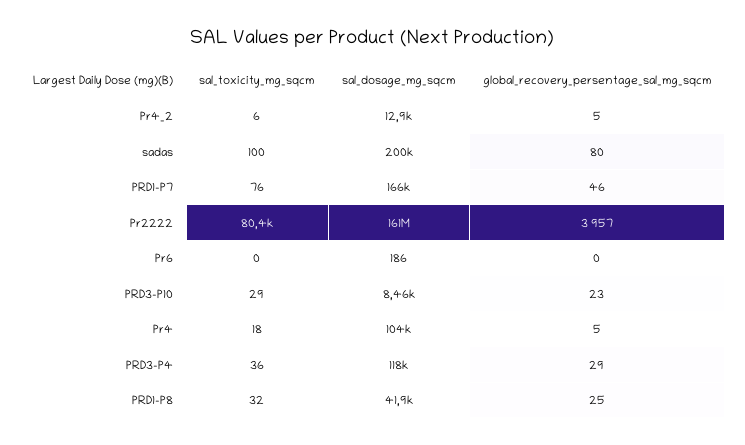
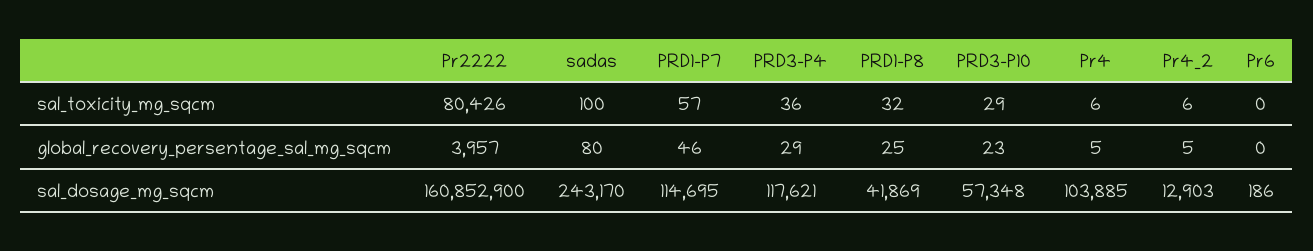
  {
    "sal_toxicity_mg_sqcm": {
      "Pr4_2": 6,
      "sadas": 100,
-     "PRD1-P7": 76,
+     "PRD1-P7": 57,
      "Pr2222": 80426,
      "Pr6": 0,
      "PRD3-P10": 29,
-     "Pr4": 18,
+     "Pr4": 6,
      "PRD3-P4": 36,
      "PRD1-P8": 32
    },
    "sal_dosage_mg_sqcm": {
      "Pr4_2": 12903,
-     "sadas": 200000,
+     "sadas": 243170,
-     "PRD1-P7": 166000,
+     "PRD1-P7": 114695,
      "Pr2222": 160852900,
      "Pr6": 186,
-     "PRD3-P10": 8460,
+     "PRD3-P10": 57348,
      "Pr4": 103885,
      "PRD3-P4": 117621,
      "PRD1-P8": 41869
    },
    "global_recovery_persentage_sal_mg_sqcm": {
      "Pr4_2": 5,
      "sadas": 80,
      "PRD1-P7": 46,
      "Pr2222": 3957,
      "Pr6": 0,
      "PRD3-P10": 23,
      "Pr4": 5,
      "PRD3-P4": 29,
      "PRD1-P8": 25
    }
  }

